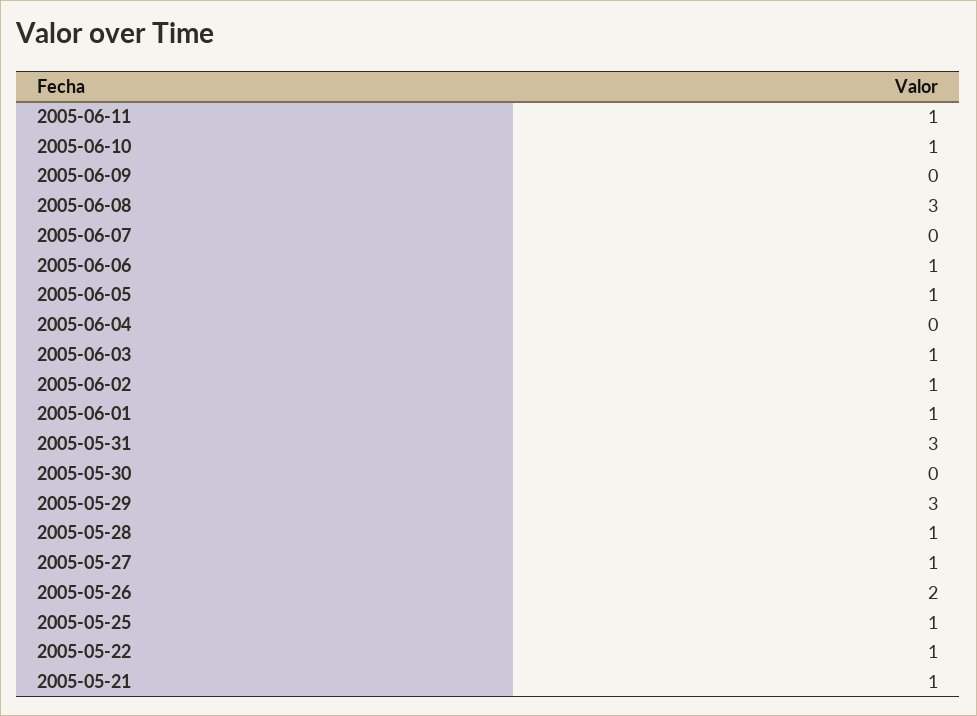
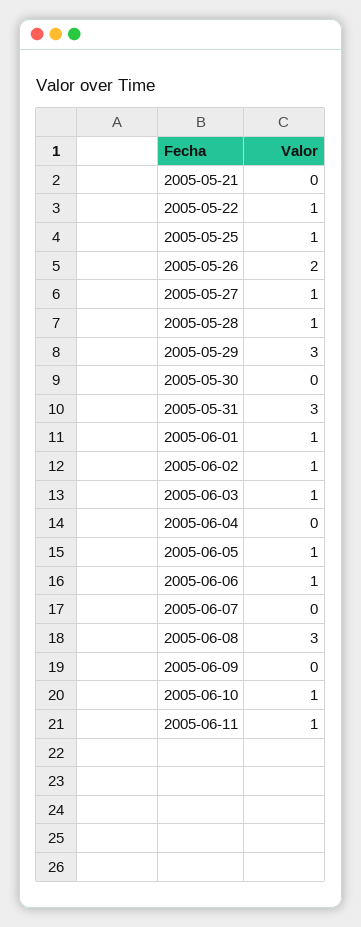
  {
    "2005-06-11": 1,
    "2005-06-10": 1,
    "2005-06-09": 0,
    "2005-06-08": 3,
    "2005-06-07": 0,
    "2005-06-06": 1,
    "2005-06-05": 1,
    "2005-06-04": 0,
    "2005-06-03": 1,
    "2005-06-02": 1,
    "2005-06-01": 1,
    "2005-05-31": 3,
    "2005-05-30": 0,
    "2005-05-29": 3,
    "2005-05-28": 1,
    "2005-05-27": 1,
    "2005-05-26": 2,
    "2005-05-25": 1,
    "2005-05-22": 1,
-   "2005-05-21": 1
+   "2005-05-21": 0
  }

